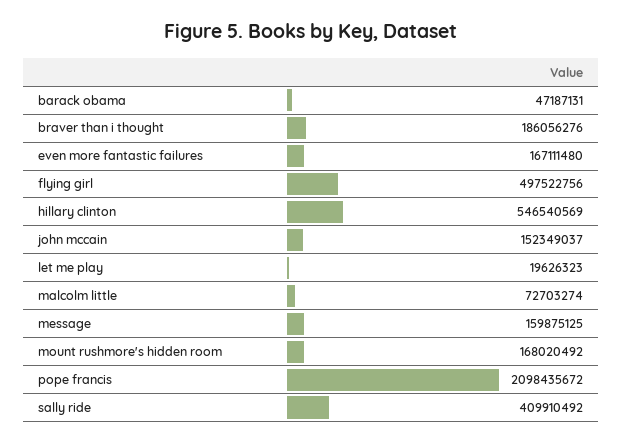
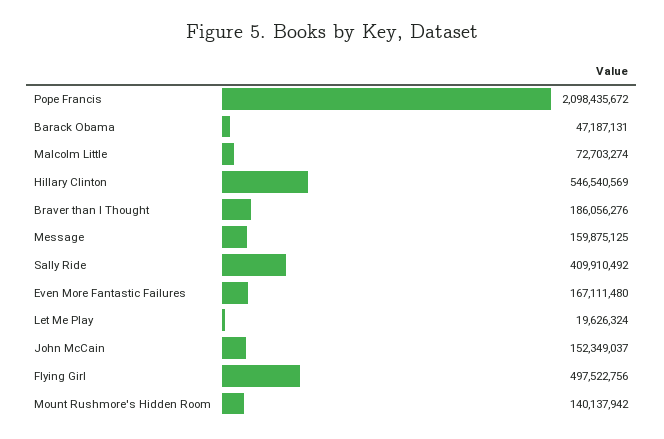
  {
    "barack obama": 47187131,
    "braver than i thought": 186056276,
    "even more fantastic failures": 167111480,
    "flying girl": 497522756,
    "hillary clinton": 546540569,
    "john mccain": 152349037,
-   "let me play": 19626323,
+   "let me play": 19626324,
    "malcolm little": 72703274,
    "message": 159875125,
-   "mount rushmore's hidden room": 168020492,
+   "mount rushmore's hidden room": 140137942,
    "pope francis": 2098435672,
    "sally ride": 409910492
  }

